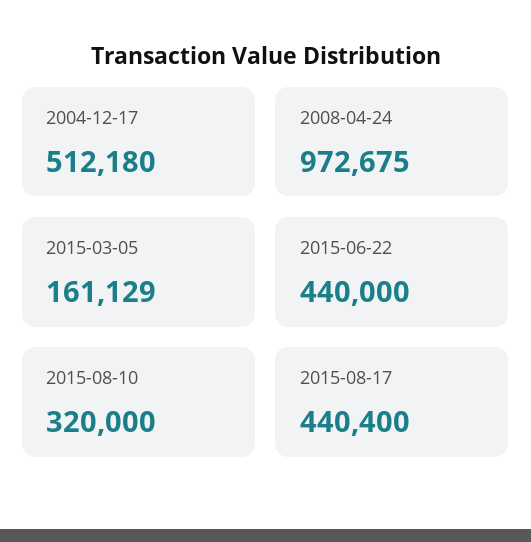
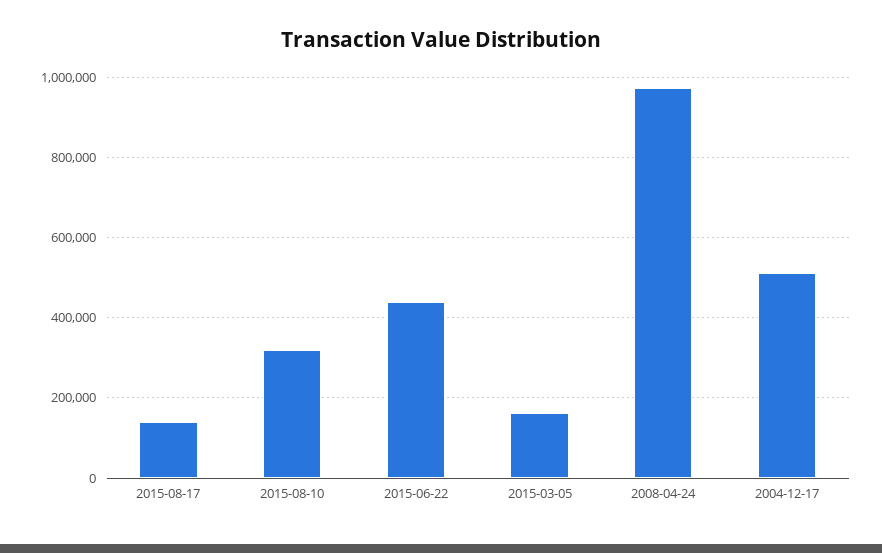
  {
    "2004-12-17": 512180,
    "2008-04-24": 972675,
    "2015-03-05": 161129,
    "2015-06-22": 440000,
    "2015-08-10": 320000,
-   "2015-08-17": 440400
+   "2015-08-17": 140000
  }

